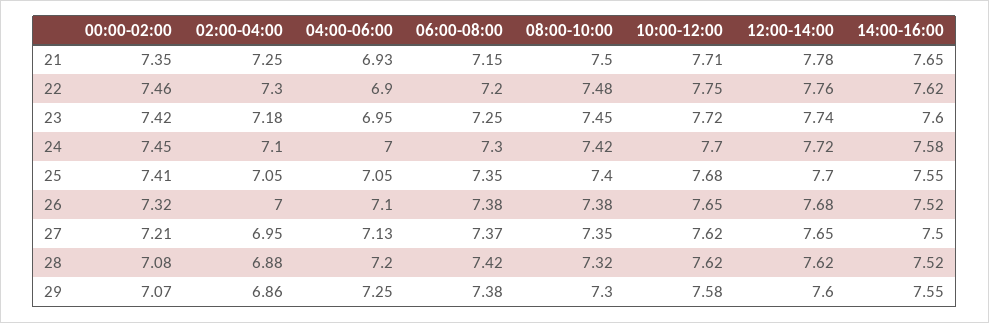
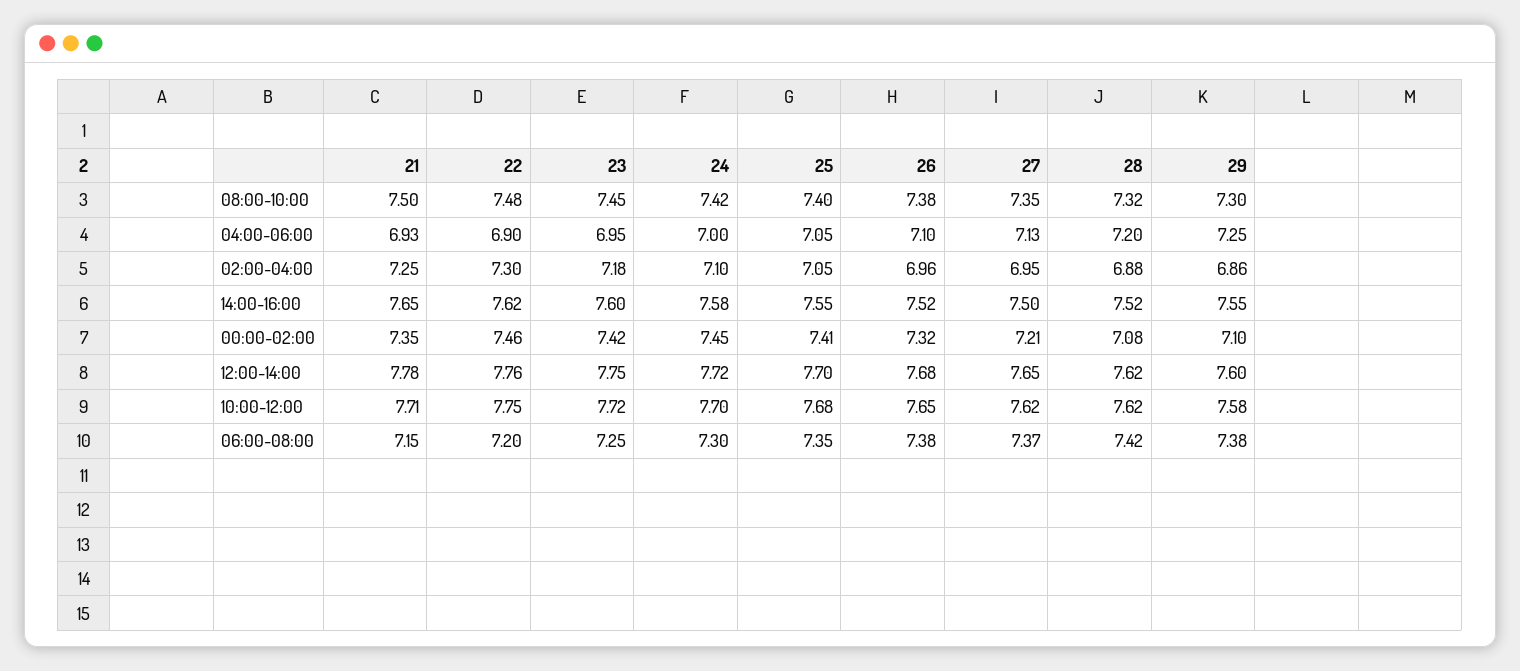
  {
    "00:00-02:00": {
      "21": 7.35,
      "22": 7.46,
      "23": 7.42,
      "24": 7.45,
      "25": 7.41,
      "26": 7.32,
      "27": 7.21,
      "28": 7.08,
-     "29": 7.07
+     "29": 7.1
    },
    "02:00-04:00": {
      "21": 7.25,
      "22": 7.3,
      "23": 7.18,
      "24": 7.1,
      "25": 7.05,
-     "26": 7,
+     "26": 6.96,
      "27": 6.95,
      "28": 6.88,
      "29": 6.86
    },
    "04:00-06:00": {
      "21": 6.93,
      "22": 6.9,
      "23": 6.95,
      "24": 7,
      "25": 7.05,
      "26": 7.1,
      "27": 7.13,
      "28": 7.2,
      "29": 7.25
    },
    "06:00-08:00": {
      "21": 7.15,
      "22": 7.2,
      "23": 7.25,
      "24": 7.3,
      "25": 7.35,
      "26": 7.38,
      "27": 7.37,
      "28": 7.42,
      "29": 7.38
    },
    "08:00-10:00": {
      "21": 7.5,
      "22": 7.48,
      "23": 7.45,
      "24": 7.42,
      "25": 7.4,
      "26": 7.38,
      "27": 7.35,
      "28": 7.32,
      "29": 7.3
    },
    "10:00-12:00": {
      "21": 7.71,
      "22": 7.75,
      "23": 7.72,
      "24": 7.7,
      "25": 7.68,
      "26": 7.65,
      "27": 7.62,
      "28": 7.62,
      "29": 7.58
    },
    "12:00-14:00": {
      "21": 7.78,
      "22": 7.76,
-     "23": 7.74,
+     "23": 7.75,
      "24": 7.72,
      "25": 7.7,
      "26": 7.68,
      "27": 7.65,
      "28": 7.62,
      "29": 7.6
    },
    "14:00-16:00": {
      "21": 7.65,
      "22": 7.62,
      "23": 7.6,
      "24": 7.58,
      "25": 7.55,
      "26": 7.52,
      "27": 7.5,
      "28": 7.52,
      "29": 7.55
    }
  }

